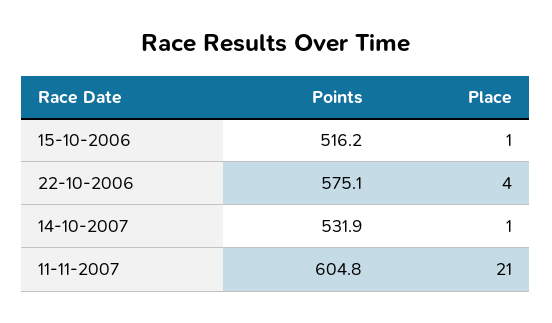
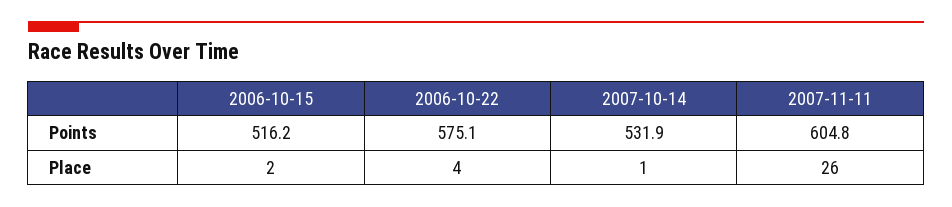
  {
    "Points": {
      "15-10-2006": 516.2,
      "22-10-2006": 575.1,
      "14-10-2007": 531.9,
      "11-11-2007": 604.8
    },
    "Place": {
-     "15-10-2006": 1,
+     "15-10-2006": 2,
      "22-10-2006": 4,
      "14-10-2007": 1,
-     "11-11-2007": 21
+     "11-11-2007": 26
    }
  }

